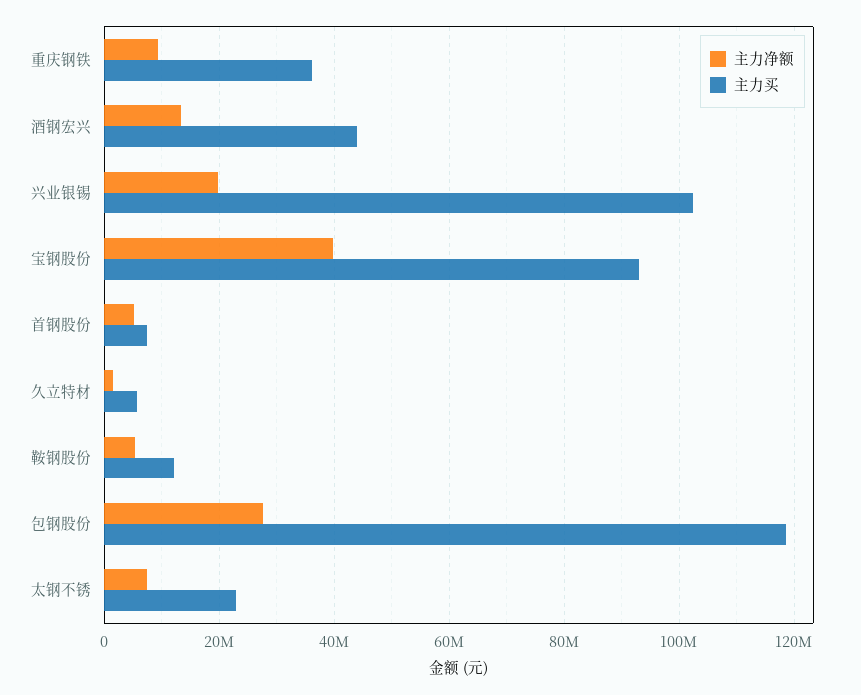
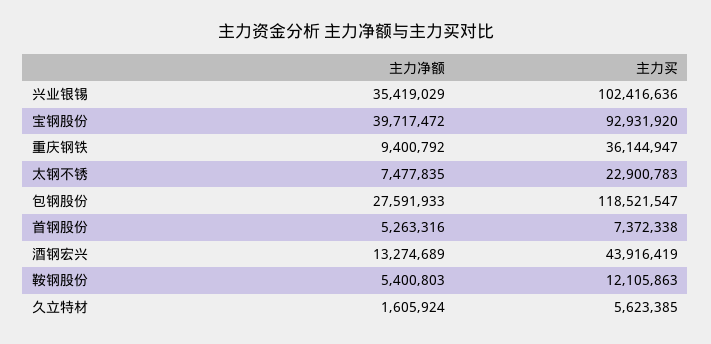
  {
    "主力净额": {
      "重庆钢铁": 9400792,
      "酒钢宏兴": 13274689,
-     "兴业银锡": 20000000,
+     "兴业银锡": 35419029,
      "宝钢股份": 39717472,
      "首钢股份": 5263316,
      "久立特材": 1605924,
      "鞍钢股份": 5400803,
      "包钢股份": 27591933,
      "太钢不锈": 7477835
    },
    "主力买": {
      "重庆钢铁": 36144947,
      "酒钢宏兴": 43916419,
      "兴业银锡": 102416636,
      "宝钢股份": 92931920,
      "首钢股份": 7372338,
      "久立特材": 5623385,
      "鞍钢股份": 12105863,
      "包钢股份": 118521547,
      "太钢不锈": 22900783
    }
  }

